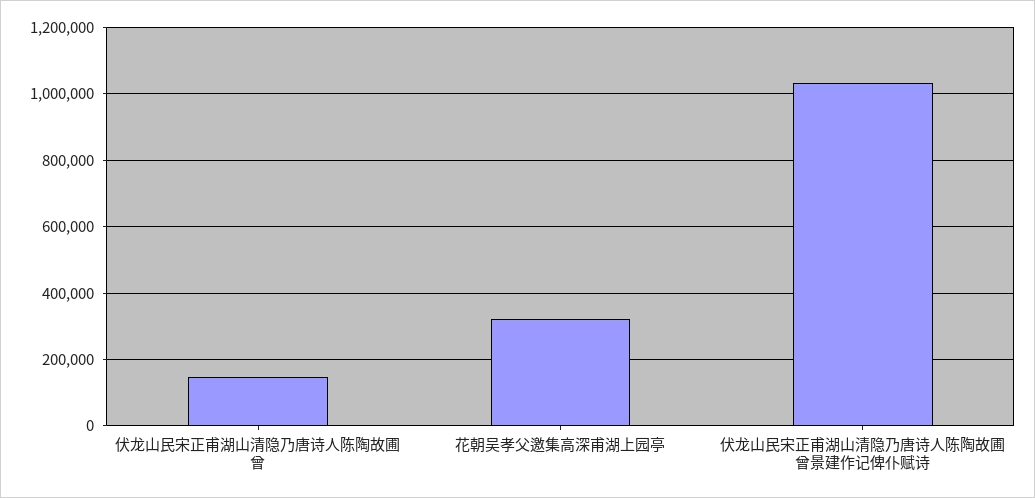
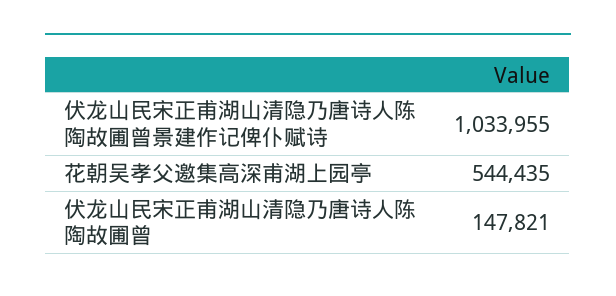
  {
    "伏龙山民宋正甫湖山清隐乃唐诗人陈陶故圃曾": 147821,
-   "花朝吴孝父邀集高深甫湖上园亭": 320000,
+   "花朝吴孝父邀集高深甫湖上园亭": 544435,
    "伏龙山民宋正甫湖山清隐乃唐诗人陈陶故圃曾景建作记俾仆赋诗": 1033955
  }

